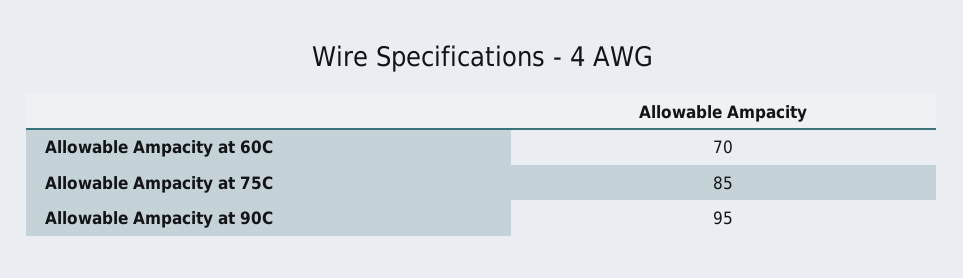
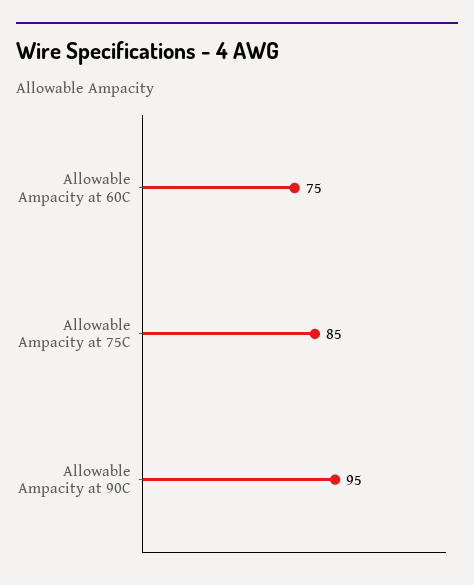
  {
-   "Allowable Ampacity at 60C": 70,
+   "Allowable Ampacity at 60C": 75,
    "Allowable Ampacity at 75C": 85,
    "Allowable Ampacity at 90C": 95
  }

